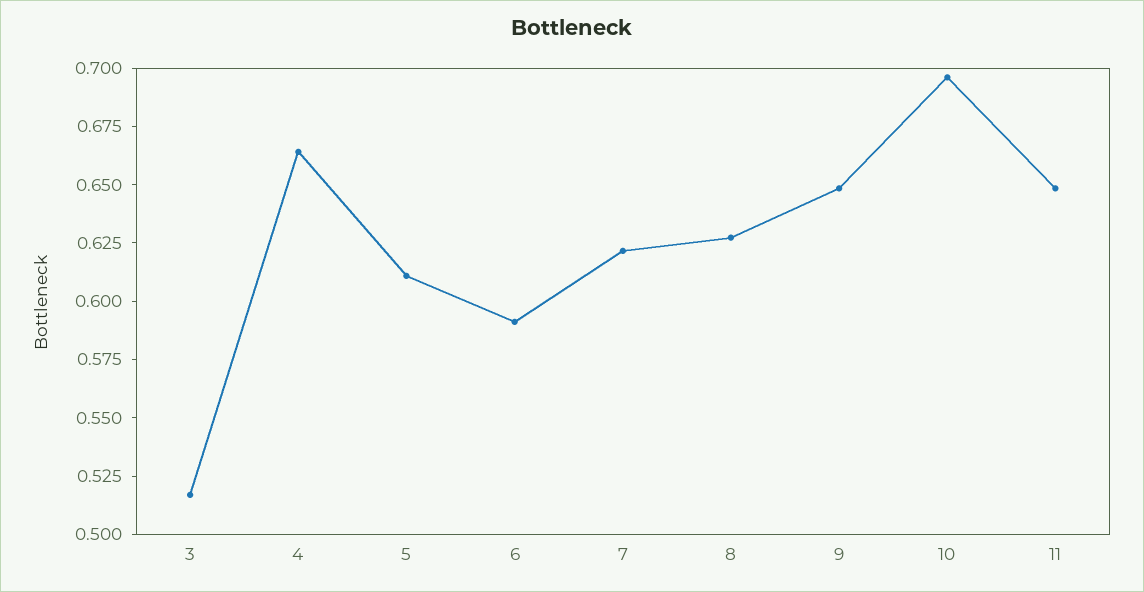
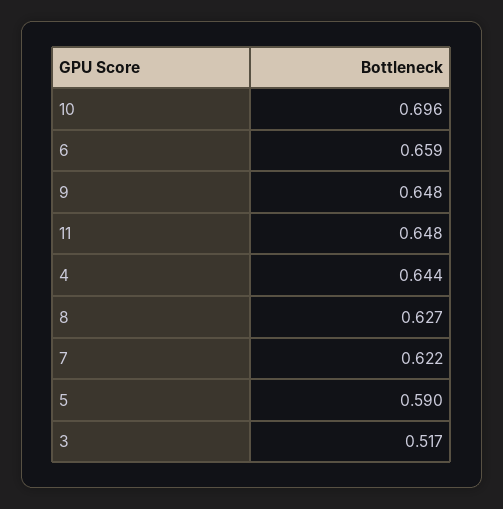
  {
    "3": 0.517,
-   "4": 0.665,
+   "4": 0.644,
-   "5": 0.61,
+   "5": 0.59,
-   "6": 0.59,
+   "6": 0.659,
    "7": 0.622,
    "8": 0.627,
    "9": 0.648,
    "10": 0.696,
    "11": 0.648
  }

